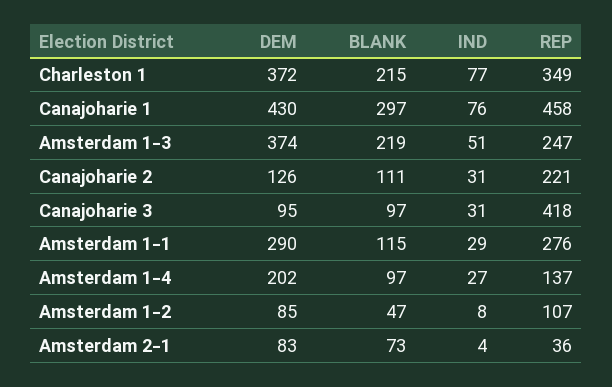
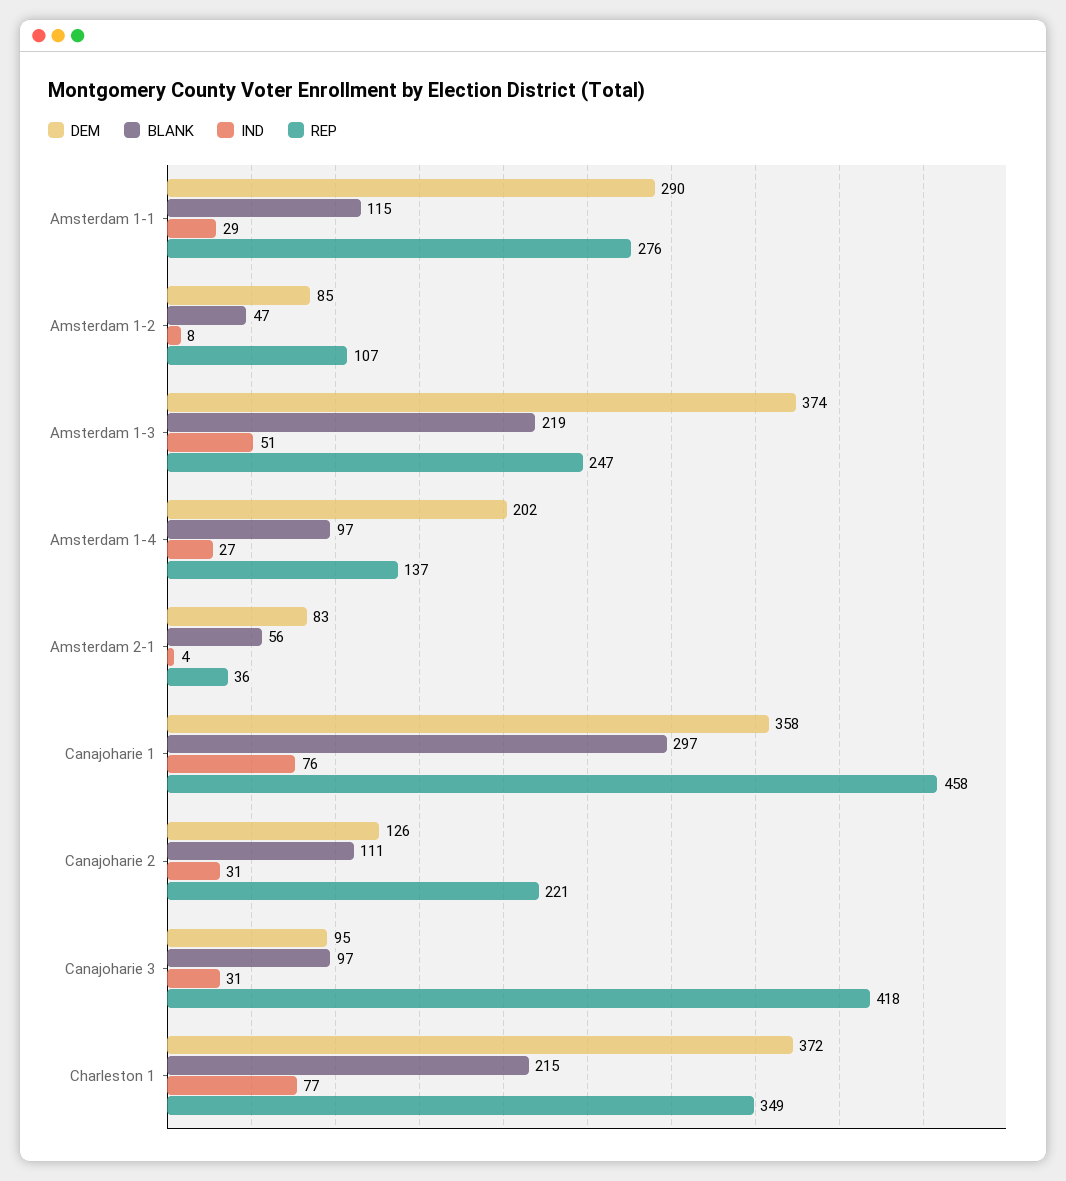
  {
    "DEM": {
      "Charleston 1": 372,
-     "Canajoharie 1": 430,
+     "Canajoharie 1": 358,
      "Amsterdam 1-3": 374,
      "Canajoharie 2": 126,
      "Canajoharie 3": 95,
      "Amsterdam 1-1": 290,
      "Amsterdam 1-4": 202,
      "Amsterdam 1-2": 85,
      "Amsterdam 2-1": 83
    },
    "BLANK": {
      "Charleston 1": 215,
      "Canajoharie 1": 297,
      "Amsterdam 1-3": 219,
      "Canajoharie 2": 111,
      "Canajoharie 3": 97,
      "Amsterdam 1-1": 115,
      "Amsterdam 1-4": 97,
      "Amsterdam 1-2": 47,
-     "Amsterdam 2-1": 73
+     "Amsterdam 2-1": 56
    },
    "IND": {
      "Charleston 1": 77,
      "Canajoharie 1": 76,
      "Amsterdam 1-3": 51,
      "Canajoharie 2": 31,
      "Canajoharie 3": 31,
      "Amsterdam 1-1": 29,
      "Amsterdam 1-4": 27,
      "Amsterdam 1-2": 8,
      "Amsterdam 2-1": 4
    },
    "REP": {
      "Charleston 1": 349,
      "Canajoharie 1": 458,
      "Amsterdam 1-3": 247,
      "Canajoharie 2": 221,
      "Canajoharie 3": 418,
      "Amsterdam 1-1": 276,
      "Amsterdam 1-4": 137,
      "Amsterdam 1-2": 107,
      "Amsterdam 2-1": 36
    }
  }

